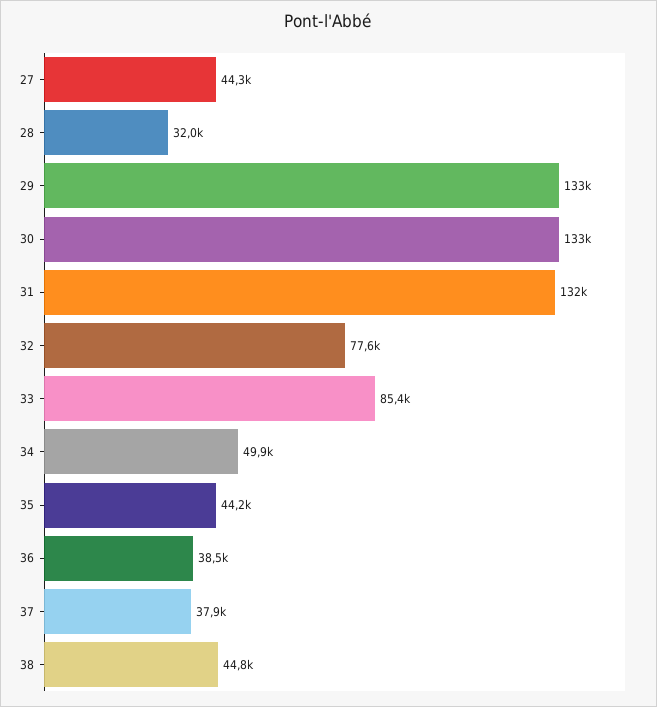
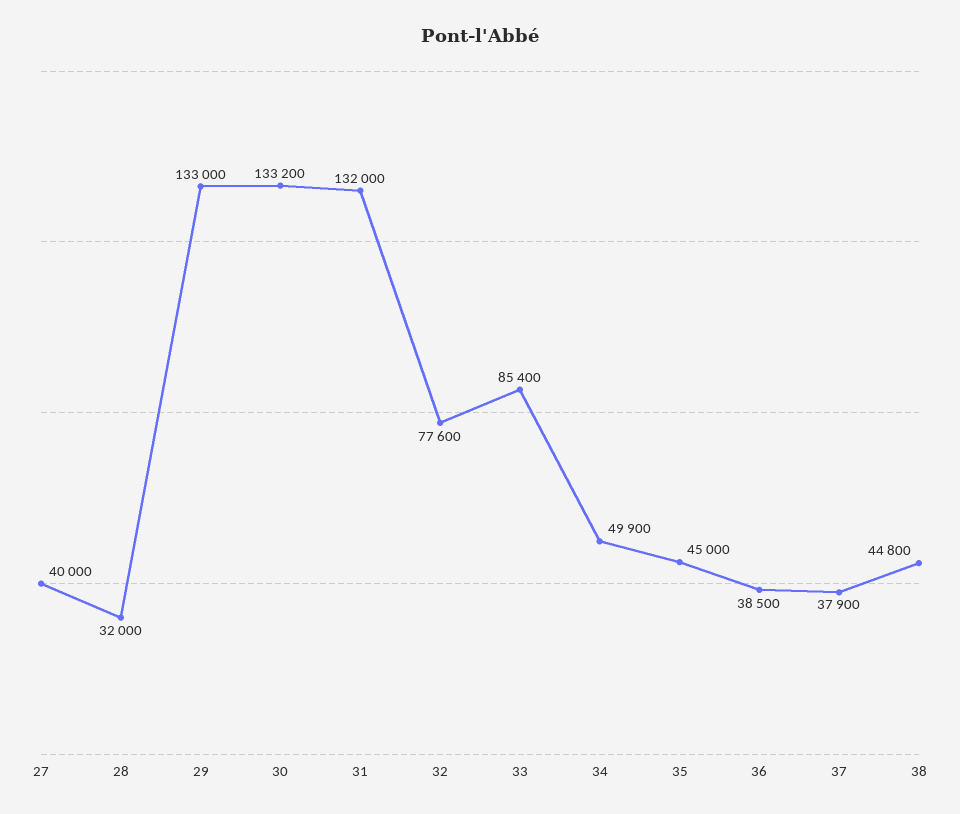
  {
-   "27": 44300,
+   "27": 40000,
    "28": 32000,
    "29": 133000,
-   "30": 133000,
+   "30": 133200,
    "31": 132000,
    "32": 77600,
    "33": 85400,
    "34": 49900,
-   "35": 44200,
+   "35": 45000,
    "36": 38500,
    "37": 37900,
    "38": 44800
  }

